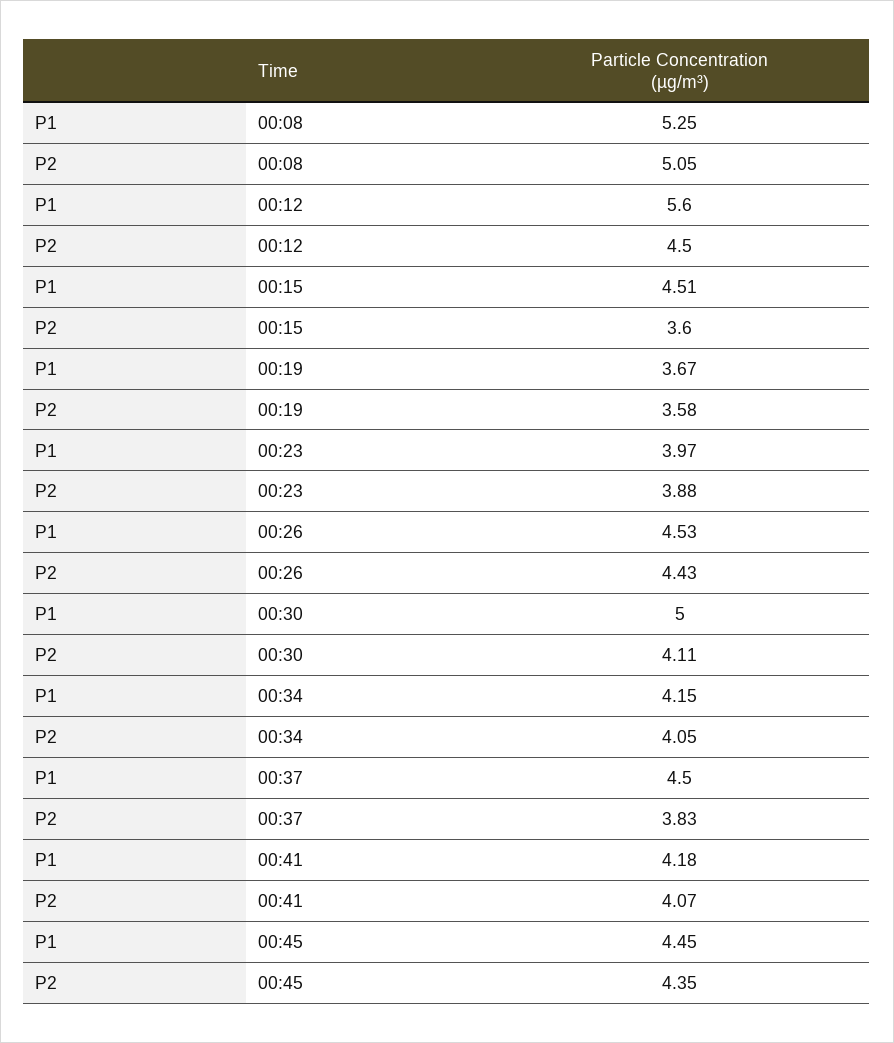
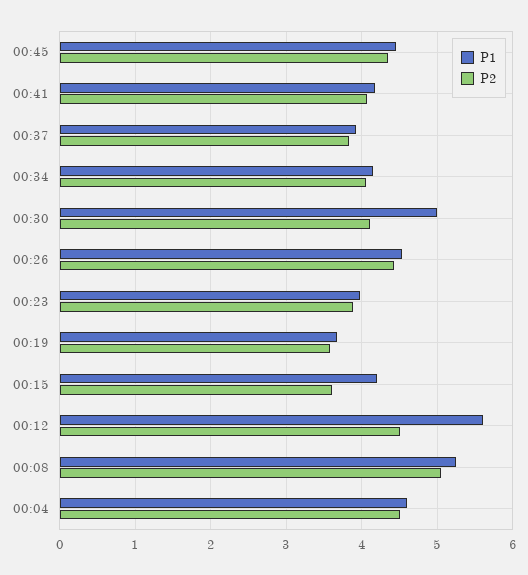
  {
    "P1": {
      "00:08": 5.25,
      "00:12": 5.6,
-     "00:15": 4.51,
+     "00:15": 4.2,
      "00:19": 3.67,
      "00:23": 3.97,
      "00:26": 4.53,
      "00:30": 5,
      "00:34": 4.15,
-     "00:37": 4.5,
+     "00:37": 3.9,
      "00:41": 4.18,
-     "00:45": 4.45
+     "00:45": 4.45,
+     "00:04": 4.6
    },
    "P2": {
      "00:08": 5.05,
      "00:12": 4.5,
      "00:15": 3.6,
      "00:19": 3.58,
      "00:23": 3.88,
      "00:26": 4.43,
      "00:30": 4.11,
      "00:34": 4.05,
      "00:37": 3.83,
      "00:41": 4.07,
-     "00:45": 4.35
+     "00:45": 4.35,
+     "00:04": 4.5
    }
  }

